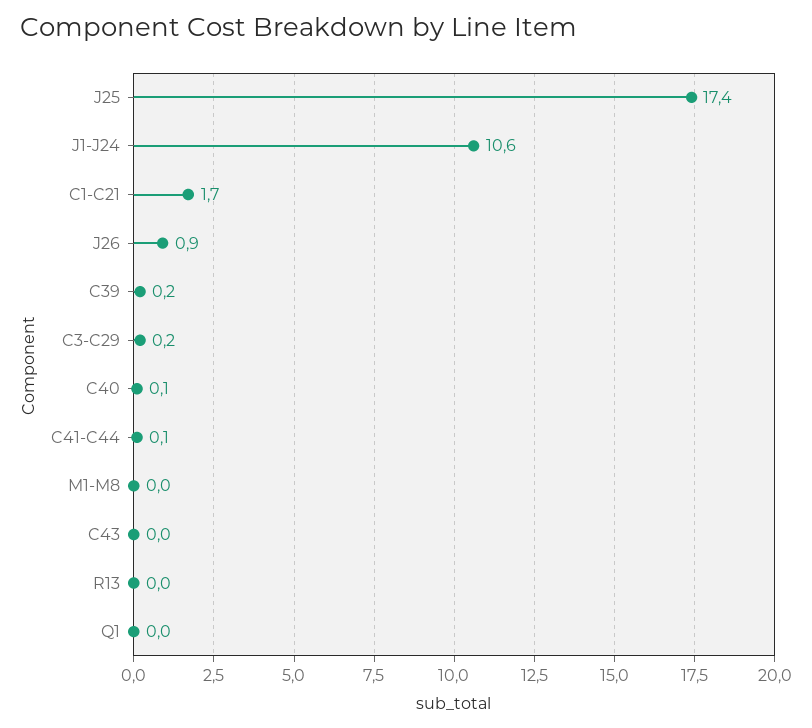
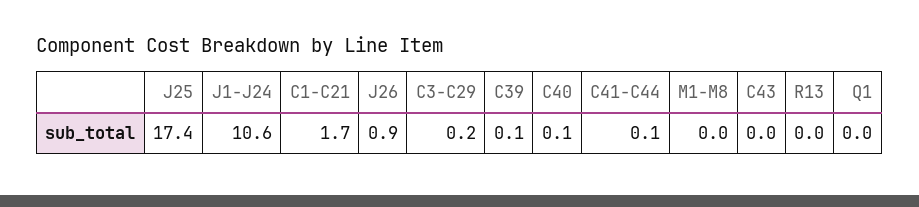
  {
    "J25": 17.4,
    "J1-J24": 10.6,
    "C1-C21": 1.7,
    "J26": 0.9,
-   "C39": 0.2,
+   "C39": 0.1,
    "C3-C29": 0.2,
    "C40": 0.1,
    "C41-C44": 0.1,
    "M1-M8": 0,
    "C43": 0,
    "R13": 0,
    "Q1": 0
  }

